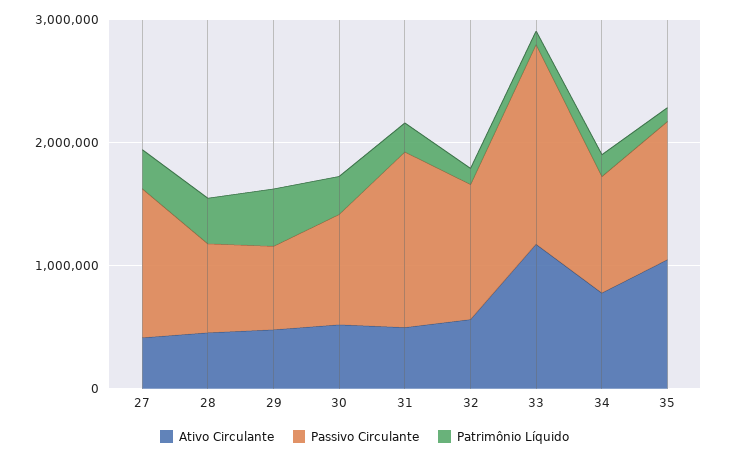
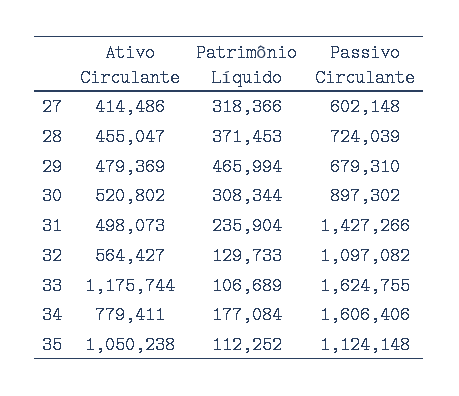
  {
    "Ativo Circulante": {
      "27": 414486,
      "28": 455047,
      "29": 479369,
      "30": 520802,
      "31": 498073,
      "32": 564427,
      "33": 1175744,
      "34": 779411,
      "35": 1050238
    },
    "Passivo Circulante": {
-     "27": 1200000,
+     "27": 602148,
      "28": 724039,
      "29": 679310,
      "30": 897302,
      "31": 1427266,
      "32": 1097082,
      "33": 1624755,
-     "34": 1000000,
+     "34": 1606406,
      "35": 1124148
    },
    "Patrimônio Líquido": {
      "27": 318366,
      "28": 371453,
      "29": 465994,
      "30": 308344,
      "31": 235904,
      "32": 129733,
      "33": 106689,
      "34": 177084,
      "35": 112252
    }
  }

